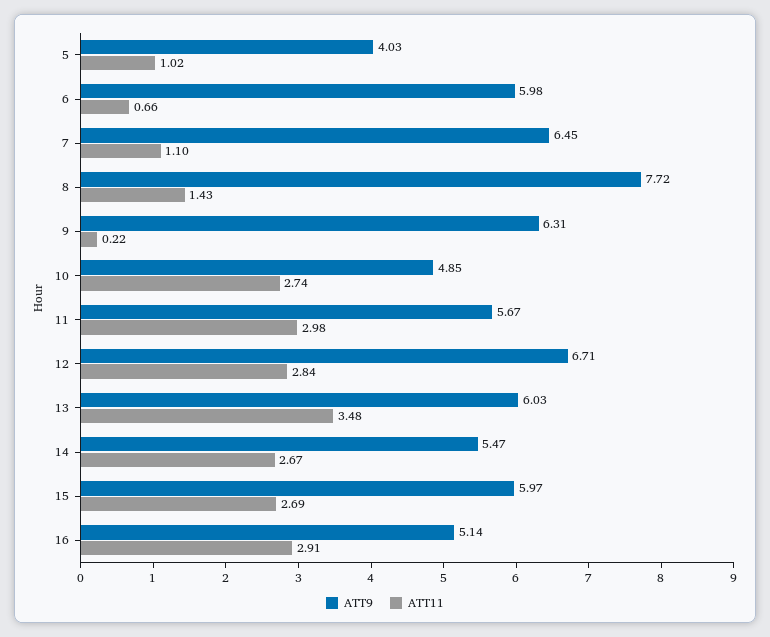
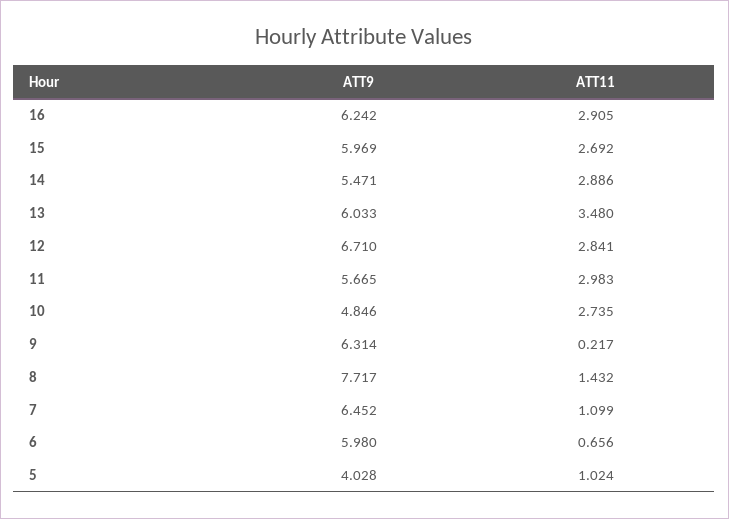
  {
    "ATT9": {
      "5": 4.028,
      "6": 5.98,
      "7": 6.452,
      "8": 7.717,
      "9": 6.314,
      "10": 4.846,
      "11": 5.665,
      "12": 6.71,
      "13": 6.033,
      "14": 5.471,
      "15": 5.969,
-     "16": 5.14
+     "16": 6.242
    },
    "ATT11": {
      "5": 1.024,
      "6": 0.656,
      "7": 1.099,
      "8": 1.432,
      "9": 0.217,
      "10": 2.735,
      "11": 2.983,
      "12": 2.841,
      "13": 3.48,
-     "14": 2.67,
+     "14": 2.886,
      "15": 2.692,
      "16": 2.905
    }
  }

